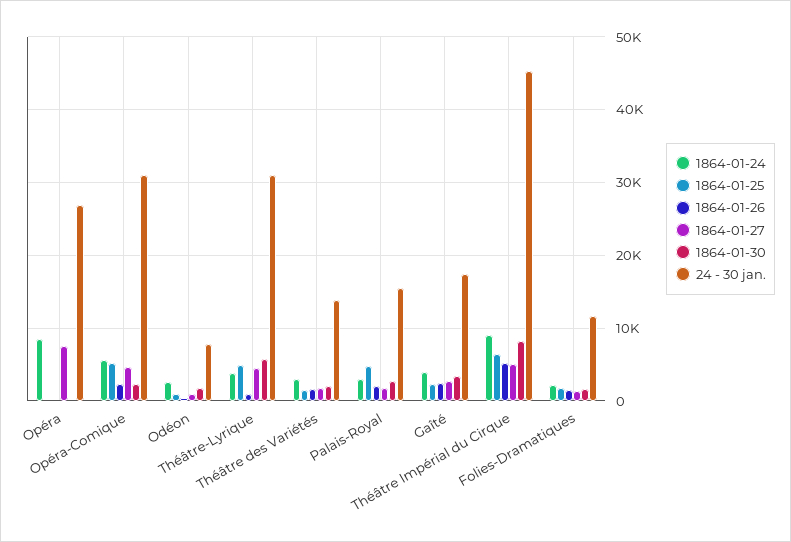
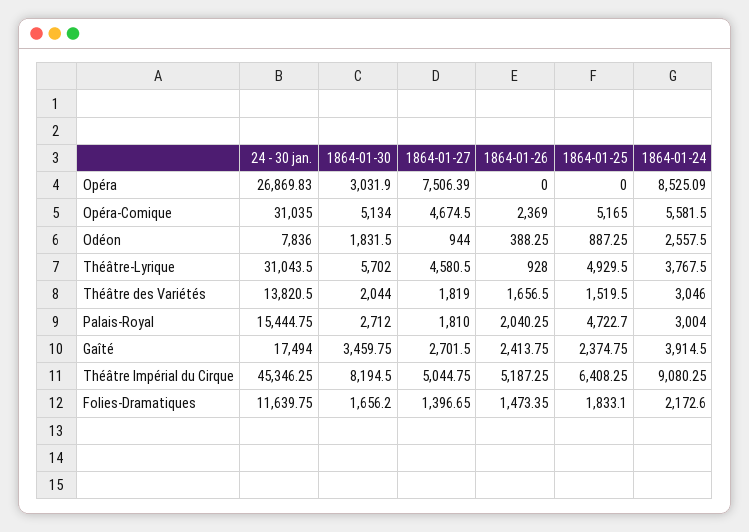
  {
    "1864-01-24": {
      "Opéra": 8525.09,
      "Opéra-Comique": 5581.5,
      "Odéon": 2557.5,
      "Théâtre-Lyrique": 3767.5,
      "Théâtre des Variétés": 3046,
      "Palais-Royal": 3004,
      "Gaîté": 3914.5,
      "Théâtre Impérial du Cirque": 9080.25,
      "Folies-Dramatiques": 2172.6
    },
    "1864-01-25": {
      "Opéra": 0,
      "Opéra-Comique": 5165,
      "Odéon": 887.25,
      "Théâtre-Lyrique": 4929.5,
      "Théâtre des Variétés": 1519.5,
      "Palais-Royal": 4722.7,
      "Gaîté": 2374.75,
      "Théâtre Impérial du Cirque": 6408.25,
      "Folies-Dramatiques": 1833.1
    },
    "1864-01-26": {
      "Opéra": 0,
      "Opéra-Comique": 2369,
      "Odéon": 388.25,
      "Théâtre-Lyrique": 928,
      "Théâtre des Variétés": 1656.5,
      "Palais-Royal": 2040.25,
      "Gaîté": 2413.75,
      "Théâtre Impérial du Cirque": 5187.25,
      "Folies-Dramatiques": 1473.35
    },
    "1864-01-27": {
      "Opéra": 7506.39,
      "Opéra-Comique": 4674.5,
      "Odéon": 944,
      "Théâtre-Lyrique": 4580.5,
      "Théâtre des Variétés": 1819,
      "Palais-Royal": 1810,
      "Gaîté": 2701.5,
      "Théâtre Impérial du Cirque": 5044.75,
      "Folies-Dramatiques": 1396.65
    },
    "1864-01-30": {
-     "Opéra": 0,
+     "Opéra": 3031.9,
-     "Opéra-Comique": 2000,
+     "Opéra-Comique": 5134,
      "Odéon": 1831.5,
      "Théâtre-Lyrique": 5702,
      "Théâtre des Variétés": 2044,
      "Palais-Royal": 2712,
      "Gaîté": 3459.75,
      "Théâtre Impérial du Cirque": 8194.5,
      "Folies-Dramatiques": 1656.2
    },
    "24 - 30 jan.": {
      "Opéra": 26869.83,
      "Opéra-Comique": 31035,
      "Odéon": 7836,
      "Théâtre-Lyrique": 31043.5,
      "Théâtre des Variétés": 13820.5,
      "Palais-Royal": 15444.75,
      "Gaîté": 17494,
      "Théâtre Impérial du Cirque": 45346.25,
      "Folies-Dramatiques": 11639.75
    }
  }

